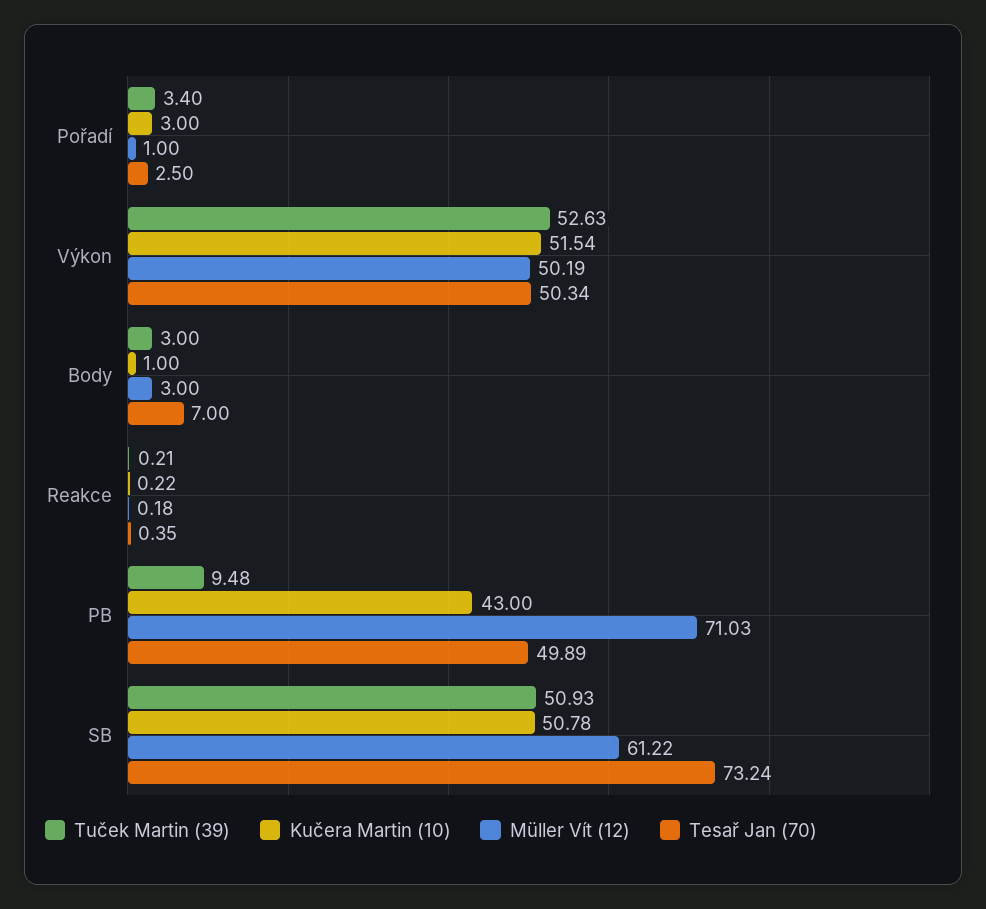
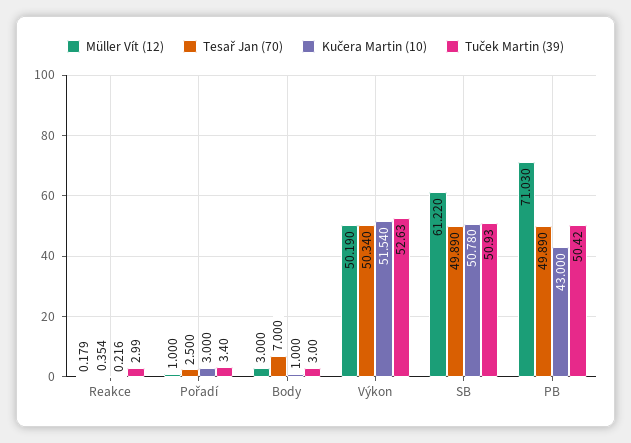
  {
    "Tuček Martin (39)": {
      "Pořadí": 3.4,
      "Výkon": 52.63,
      "Body": 3,
-     "Reakce": 0.21,
+     "Reakce": 2.99,
-     "PB": 9.48,
+     "PB": 50.42,
      "SB": 50.93
    },
    "Kučera Martin (10)": {
      "Pořadí": 3,
      "Výkon": 51.54,
      "Body": 1,
      "Reakce": 0.216,
      "PB": 43,
      "SB": 50.78
    },
    "Müller Vít (12)": {
      "Pořadí": 1,
      "Výkon": 50.19,
      "Body": 3,
      "Reakce": 0.179,
      "PB": 71.03,
      "SB": 61.22
    },
    "Tesař Jan (70)": {
      "Pořadí": 2.5,
      "Výkon": 50.34,
      "Body": 7,
      "Reakce": 0.354,
      "PB": 49.89,
-     "SB": 73.24
+     "SB": 49.89
    }
  }

